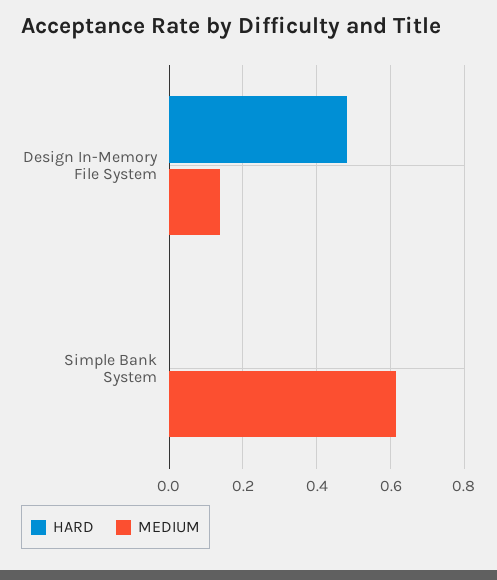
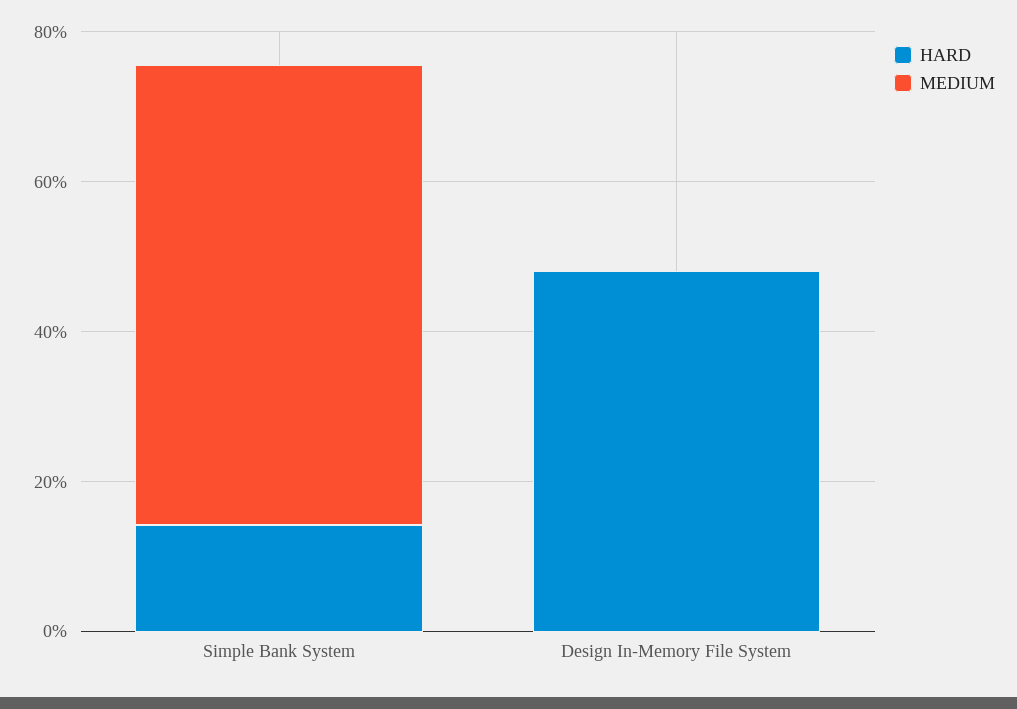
  {
    "HARD": {
      "Design In-Memory File System": 0.48,
-     "Simple Bank System": 0
+     "Simple Bank System": 0.15
    },
    "MEDIUM": {
-     "Design In-Memory File System": 0.14,
+     "Design In-Memory File System": 0,
      "Simple Bank System": 0.62
    }
  }

